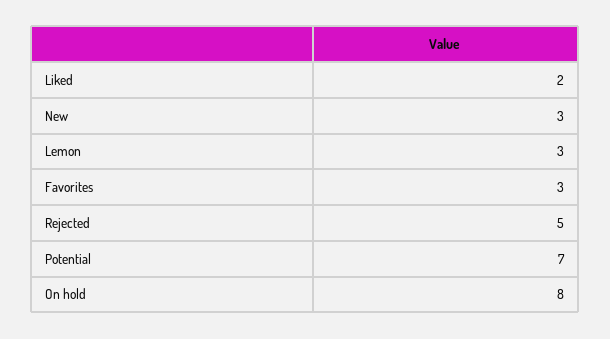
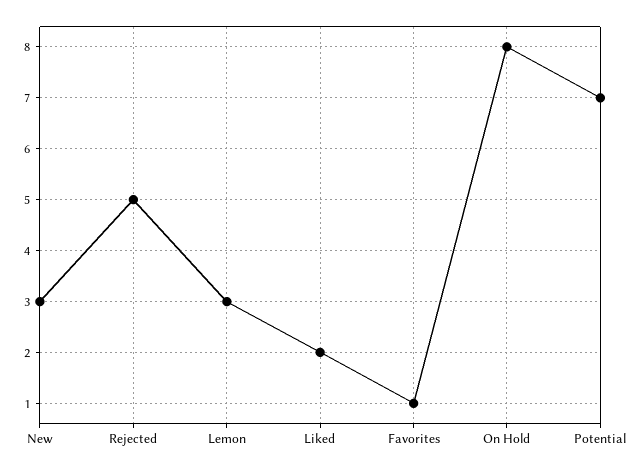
  {
    "Liked": 2,
    "New": 3,
    "Lemon": 3,
-   "Favorites": 3,
+   "Favorites": 1,
    "Rejected": 5,
    "Potential": 7,
    "On hold": 8
  }

